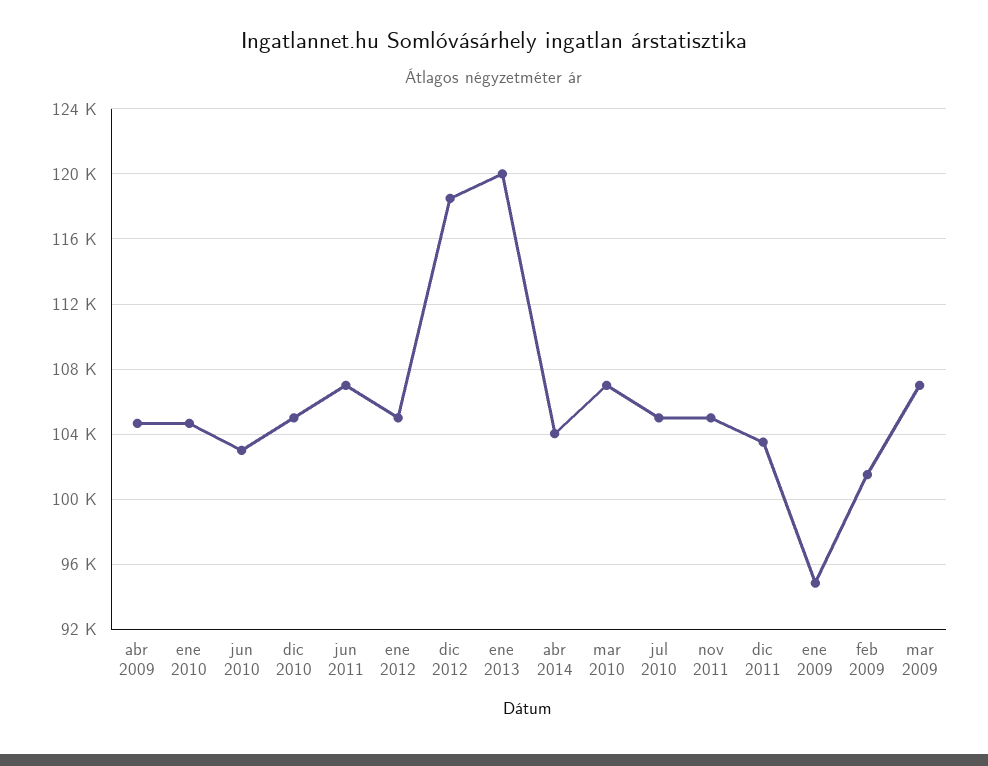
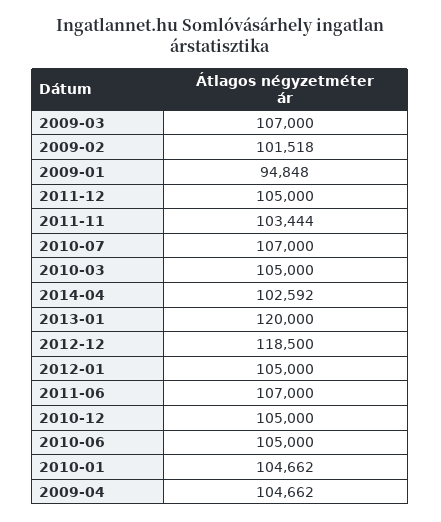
  {
    "abr 2009": 104662,
    "ene 2010": 104662,
-   "jun 2010": 103000,
+   "jun 2010": 105000,
    "dic 2010": 105000,
    "jun 2011": 107000,
    "ene 2012": 105000,
    "dic 2012": 118500,
    "ene 2013": 120000,
-   "abr 2014": 104000,
+   "abr 2014": 102592,
-   "mar 2010": 107000,
+   "mar 2010": 105000,
-   "jul 2010": 105000,
+   "jul 2010": 107000,
-   "nov 2011": 105000,
+   "nov 2011": 103444,
-   "dic 2011": 103500,
+   "dic 2011": 105000,
    "ene 2009": 94848,
    "feb 2009": 101518,
    "mar 2009": 107000
  }

